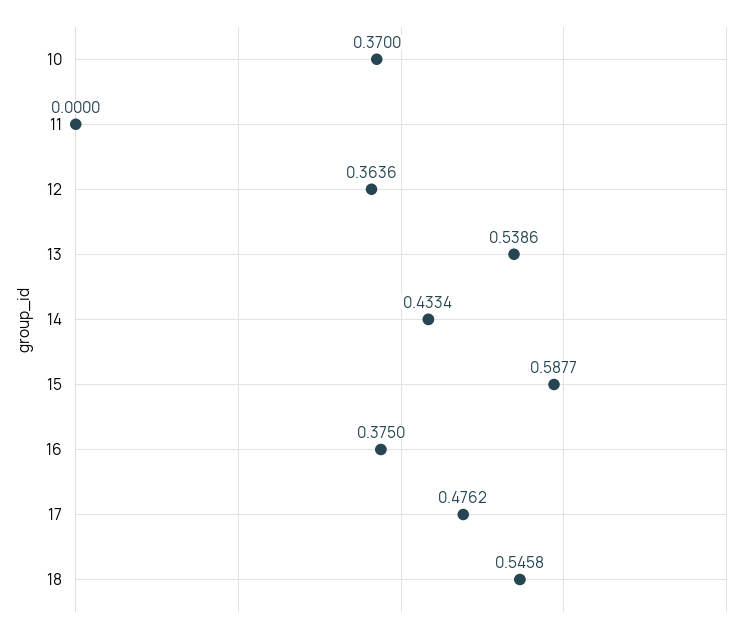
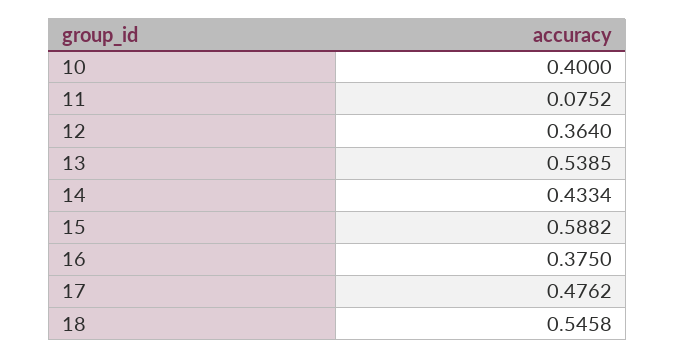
  {
-   "10": 0.37,
+   "10": 0.4,
-   "11": 0,
+   "11": 0.0752,
-   "12": 0.3636,
+   "12": 0.364,
-   "13": 0.5386,
+   "13": 0.5385,
    "14": 0.4334,
-   "15": 0.5877,
+   "15": 0.5882,
    "16": 0.375,
    "17": 0.4762,
    "18": 0.5458
  }

